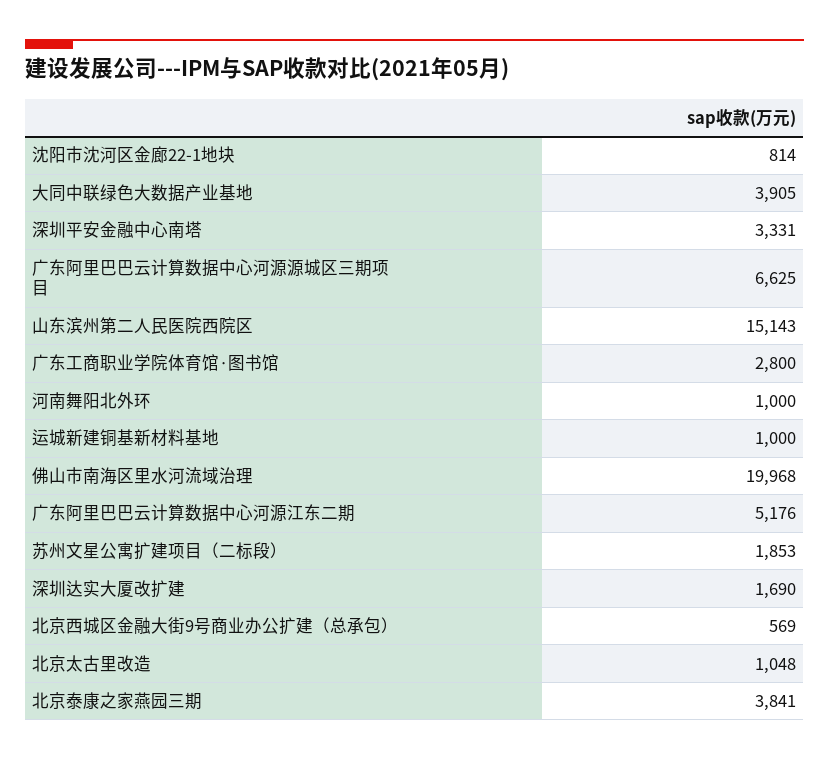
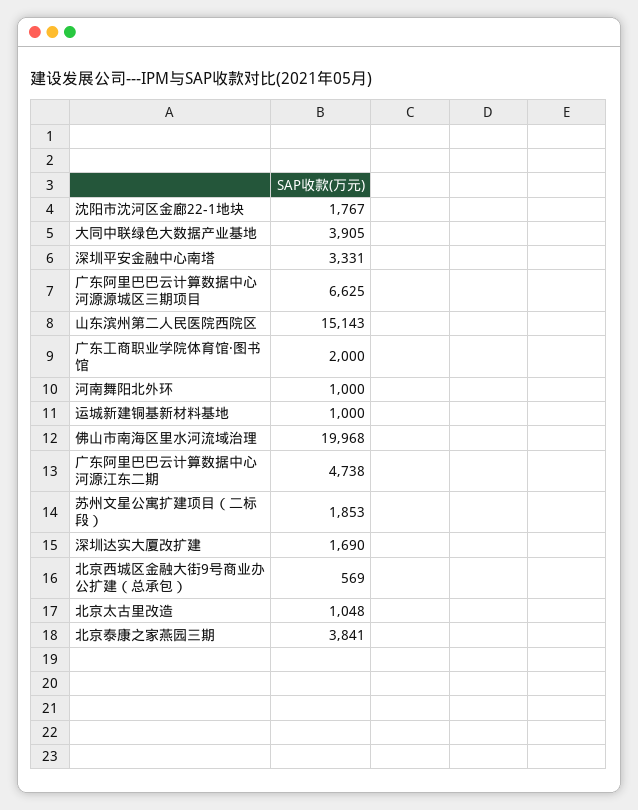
  {
-   "沈阳市沈河区金廊22-1地块": 814,
+   "沈阳市沈河区金廊22-1地块": 1767,
    "大同中联绿色大数据产业基地": 3905,
    "深圳平安金融中心南塔": 3331,
    "广东阿里巴巴云计算数据中心河源源城区三期项目": 6625,
    "山东滨州第二人民医院西院区": 15143,
-   "广东工商职业学院体育馆·图书馆": 2800,
+   "广东工商职业学院体育馆·图书馆": 2000,
    "河南舞阳北外环": 1000,
    "运城新建铜基新材料基地": 1000,
    "佛山市南海区里水河流域治理": 19968,
-   "广东阿里巴巴云计算数据中心河源江东二期": 5176,
+   "广东阿里巴巴云计算数据中心河源江东二期": 4738,
    "苏州文星公寓扩建项目（二标段）": 1853,
    "深圳达实大厦改扩建": 1690,
    "北京西城区金融大街9号商业办公扩建（总承包）": 569,
    "北京太古里改造": 1048,
    "北京泰康之家燕园三期": 3841
  }

